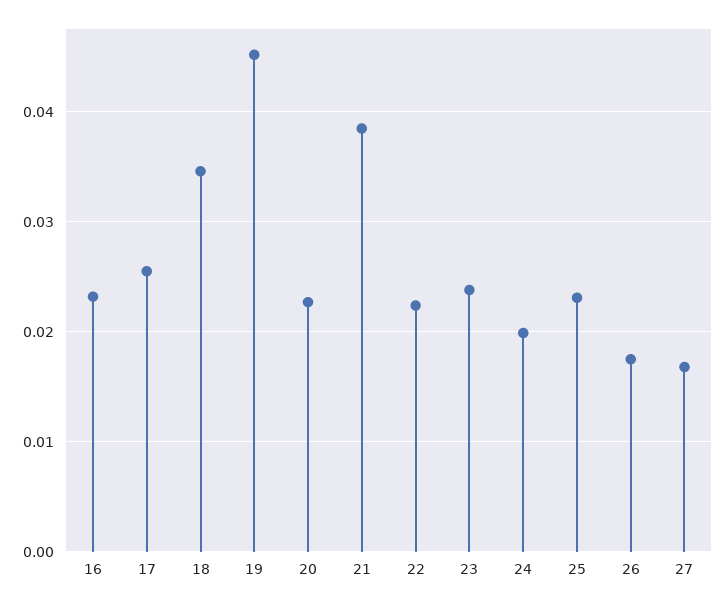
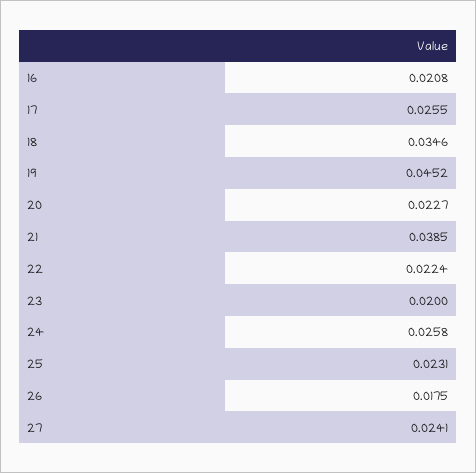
  {
-   "16": 0.023,
+   "16": 0.0208,
    "17": 0.0255,
    "18": 0.0346,
    "19": 0.0452,
    "20": 0.0227,
    "21": 0.0385,
    "22": 0.0224,
-   "23": 0.024,
+   "23": 0.02,
-   "24": 0.02,
+   "24": 0.0258,
    "25": 0.0231,
    "26": 0.0175,
-   "27": 0.017
+   "27": 0.0241
  }

